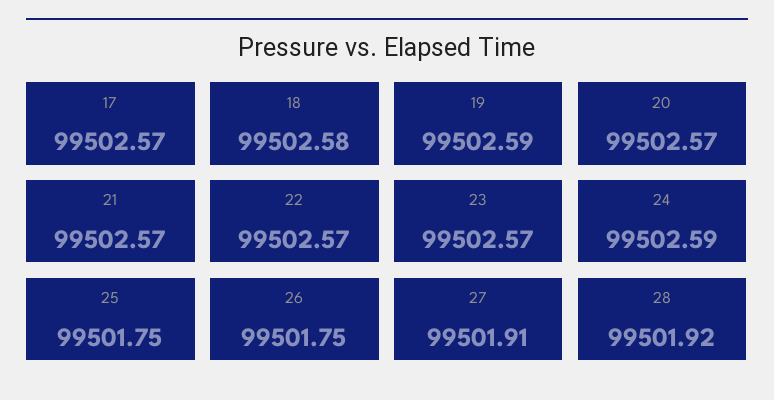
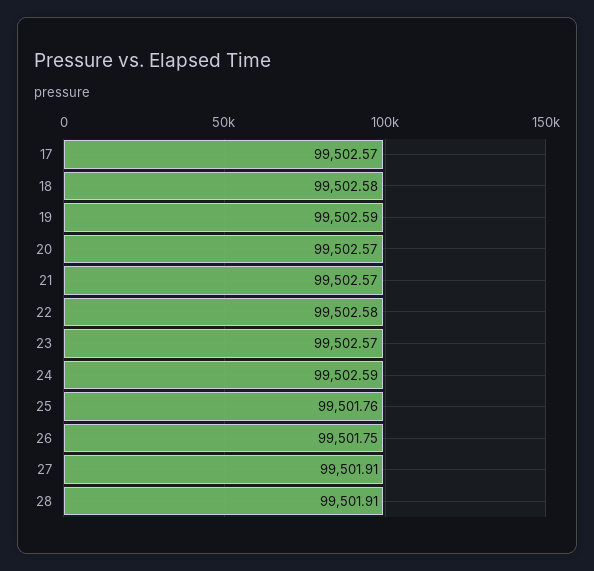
  {
    "17": 99502.57,
    "18": 99502.58,
    "19": 99502.59,
    "20": 99502.57,
    "21": 99502.57,
-   "22": 99502.57,
+   "22": 99502.58,
    "23": 99502.57,
    "24": 99502.59,
-   "25": 99501.75,
+   "25": 99501.76,
    "26": 99501.75,
    "27": 99501.91,
-   "28": 99501.92
+   "28": 99501.91
  }

